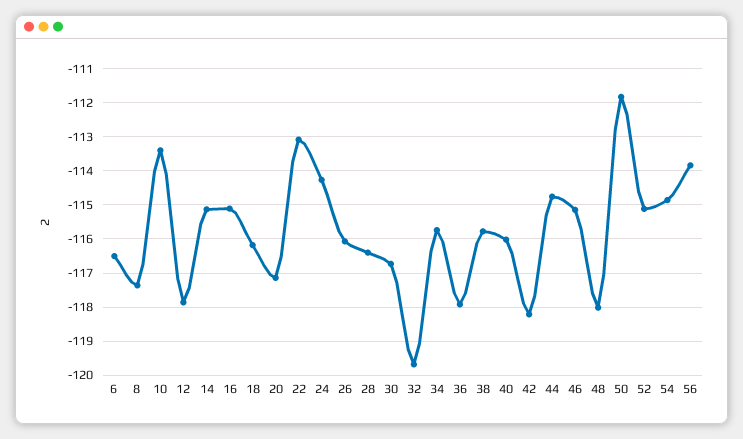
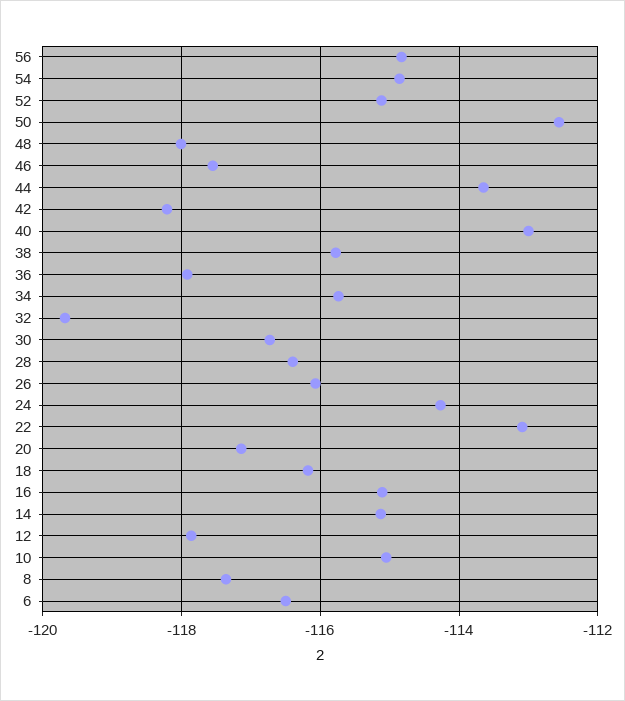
  {
    "6": -116.6,
    "8": -117.4,
-   "10": -113.4,
+   "10": -115,
    "12": -117.8,
    "14": -115.2,
    "16": -115.2,
    "18": -116.2,
    "20": -117.2,
    "22": -113,
    "24": -114.2,
    "26": -116,
    "28": -116.4,
    "30": -116.8,
    "32": -119.6,
    "34": -115.8,
    "36": -118,
    "38": -115.8,
-   "40": -116,
+   "40": -113,
    "42": -118.2,
-   "44": -114.8,
+   "44": -113.6,
-   "46": -115.2,
+   "46": -117.6,
    "48": -118,
-   "50": -111.8,
+   "50": -112.6,
    "52": -115.2,
    "54": -114.8,
-   "56": -113.8
+   "56": -114.8
  }

